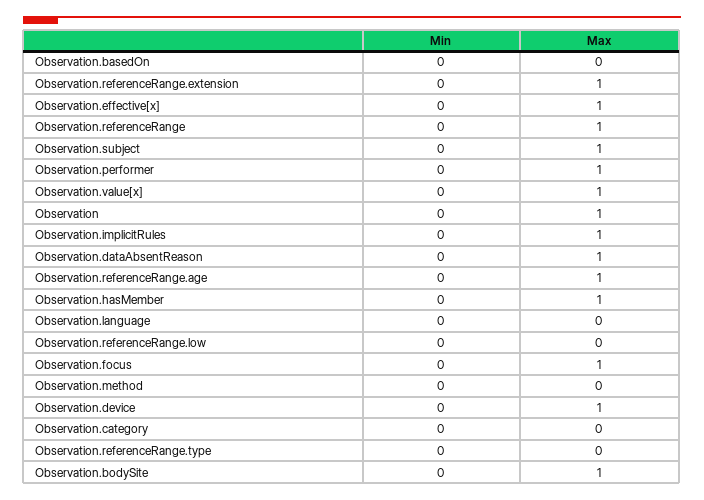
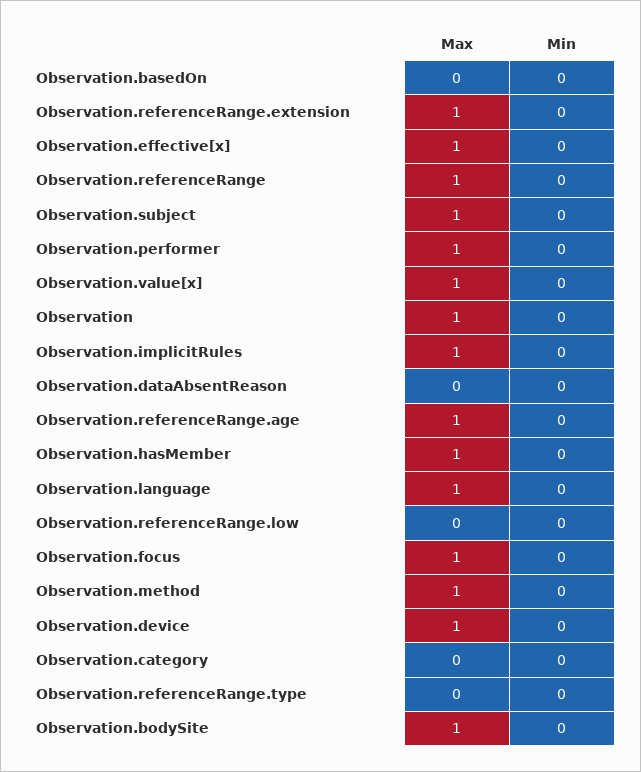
  {
    "Min": {
      "Observation.basedOn": 0,
      "Observation.referenceRange.extension": 0,
      "Observation.effective[x]": 0,
      "Observation.referenceRange": 0,
      "Observation.subject": 0,
      "Observation.performer": 0,
      "Observation.value[x]": 0,
      "Observation": 0,
      "Observation.implicitRules": 0,
      "Observation.dataAbsentReason": 0,
      "Observation.referenceRange.age": 0,
      "Observation.hasMember": 0,
      "Observation.language": 0,
      "Observation.referenceRange.low": 0,
      "Observation.focus": 0,
      "Observation.method": 0,
      "Observation.device": 0,
      "Observation.category": 0,
      "Observation.referenceRange.type": 0,
      "Observation.bodySite": 0
    },
    "Max": {
      "Observation.basedOn": 0,
      "Observation.referenceRange.extension": 1,
      "Observation.effective[x]": 1,
      "Observation.referenceRange": 1,
      "Observation.subject": 1,
      "Observation.performer": 1,
      "Observation.value[x]": 1,
      "Observation": 1,
      "Observation.implicitRules": 1,
-     "Observation.dataAbsentReason": 1,
+     "Observation.dataAbsentReason": 0,
      "Observation.referenceRange.age": 1,
      "Observation.hasMember": 1,
-     "Observation.language": 0,
+     "Observation.language": 1,
      "Observation.referenceRange.low": 0,
      "Observation.focus": 1,
-     "Observation.method": 0,
+     "Observation.method": 1,
      "Observation.device": 1,
      "Observation.category": 0,
      "Observation.referenceRange.type": 0,
      "Observation.bodySite": 1
    }
  }

